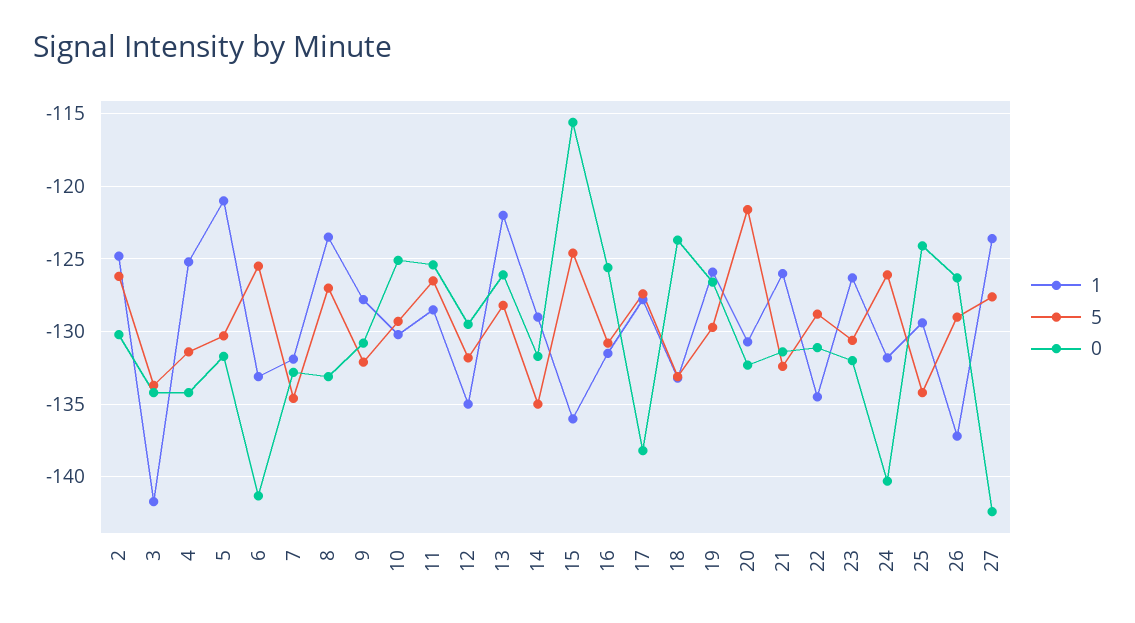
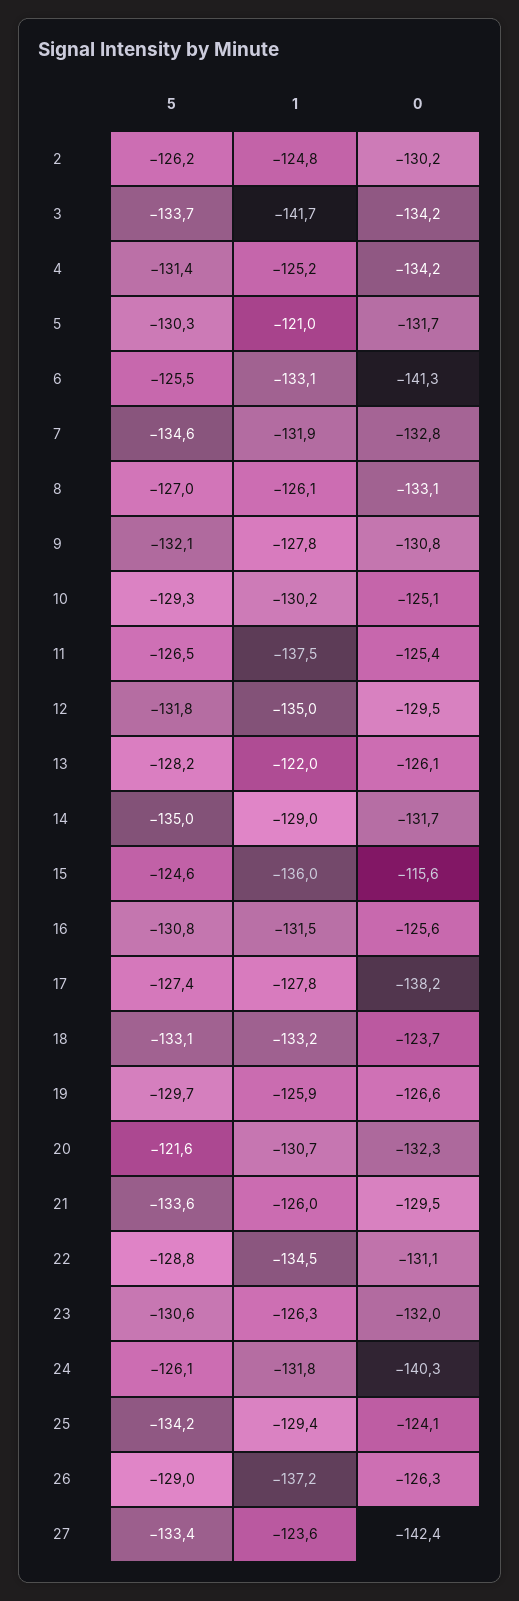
  {
    "1": {
      "2": -124.8,
      "3": -141.7,
      "4": -125.2,
      "5": -121,
      "6": -133.1,
      "7": -131.9,
-     "8": -123.5,
+     "8": -126.1,
      "9": -127.8,
      "10": -130.2,
-     "11": -128.5,
+     "11": -137.5,
      "12": -135,
      "13": -122,
      "14": -129,
      "15": -136,
      "16": -131.5,
      "17": -127.8,
      "18": -133.2,
      "19": -125.9,
      "20": -130.7,
      "21": -126,
      "22": -134.5,
      "23": -126.3,
      "24": -131.8,
      "25": -129.4,
      "26": -137.2,
      "27": -123.6
    },
    "5": {
      "2": -126.2,
      "3": -133.7,
      "4": -131.4,
      "5": -130.3,
      "6": -125.5,
      "7": -134.6,
      "8": -127,
      "9": -132.1,
      "10": -129.3,
      "11": -126.5,
      "12": -131.8,
      "13": -128.2,
      "14": -135,
      "15": -124.6,
      "16": -130.8,
      "17": -127.4,
      "18": -133.1,
      "19": -129.7,
      "20": -121.6,
-     "21": -132.5,
+     "21": -133.6,
      "22": -128.8,
      "23": -130.6,
      "24": -126.1,
      "25": -134.2,
      "26": -129,
-     "27": -127.5
+     "27": -133.4
    },
    "0": {
      "2": -130.2,
      "3": -134.2,
      "4": -134.2,
      "5": -131.7,
      "6": -141.3,
      "7": -132.8,
      "8": -133.1,
      "9": -130.8,
      "10": -125.1,
      "11": -125.4,
      "12": -129.5,
      "13": -126.1,
      "14": -131.7,
      "15": -115.6,
      "16": -125.6,
      "17": -138.2,
      "18": -123.7,
      "19": -126.6,
      "20": -132.3,
-     "21": -131.5,
+     "21": -129.5,
      "22": -131.1,
      "23": -132,
      "24": -140.3,
      "25": -124.1,
      "26": -126.3,
      "27": -142.4
    }
  }

